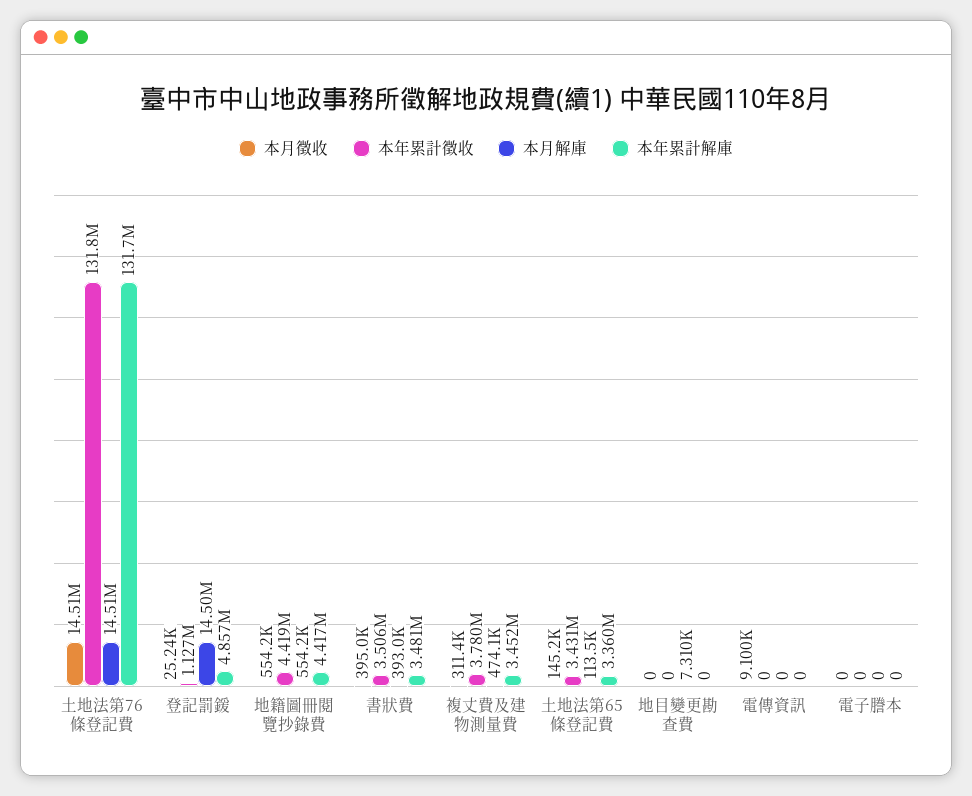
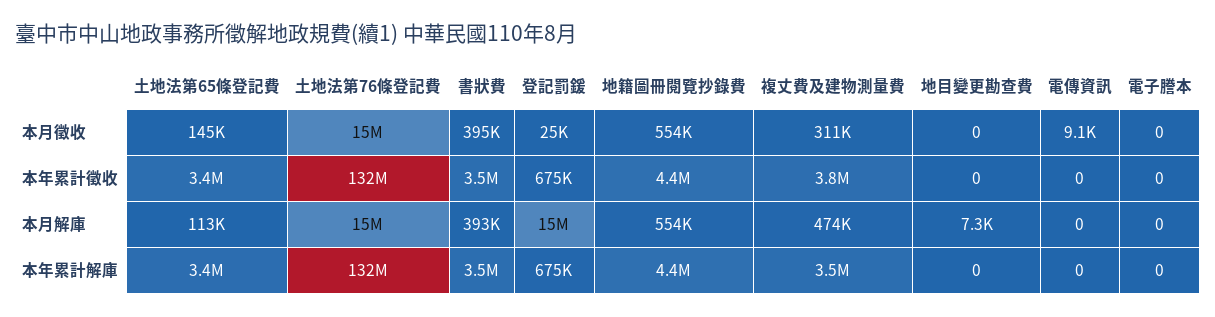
  {
    "本月徵收": {
      "土地法第76條登記費": 14510000,
      "登記罰鍰": 25240,
      "地籍圖冊閱覽抄錄費": 554200,
      "書狀費": 395000,
      "複丈費及建物測量費": 311400,
      "土地法第65條登記費": 145200,
      "地目變更勘查費": 0,
      "電傳資訊": 9100,
      "電子謄本": 0
    },
    "本年累計徵收": {
      "土地法第76條登記費": 131800000,
-     "登記罰鍰": 1127000,
+     "登記罰鍰": 675000,
      "地籍圖冊閱覽抄錄費": 4419000,
      "書狀費": 3506000,
      "複丈費及建物測量費": 3780000,
      "土地法第65條登記費": 3431000,
      "地目變更勘查費": 0,
      "電傳資訊": 0,
      "電子謄本": 0
    },
    "本月解庫": {
      "土地法第76條登記費": 14510000,
      "登記罰鍰": 14500000,
      "地籍圖冊閱覽抄錄費": 554200,
      "書狀費": 393000,
      "複丈費及建物測量費": 474100,
      "土地法第65條登記費": 113500,
      "地目變更勘查費": 7310,
      "電傳資訊": 0,
      "電子謄本": 0
    },
    "本年累計解庫": {
      "土地法第76條登記費": 131700000,
-     "登記罰鍰": 4857000,
+     "登記罰鍰": 675000,
      "地籍圖冊閱覽抄錄費": 4417000,
      "書狀費": 3481000,
      "複丈費及建物測量費": 3452000,
      "土地法第65條登記費": 3360000,
      "地目變更勘查費": 0,
      "電傳資訊": 0,
      "電子謄本": 0
    }
  }

